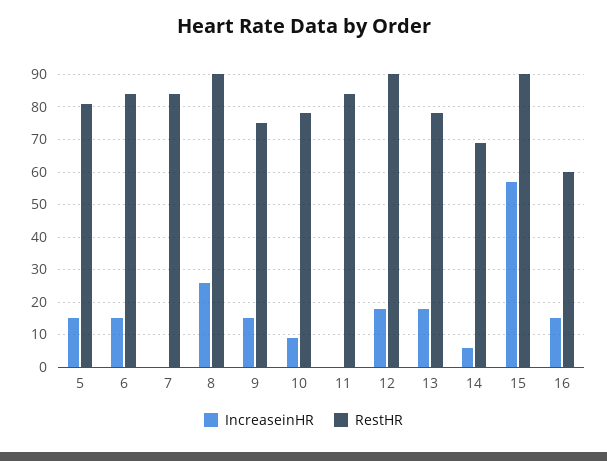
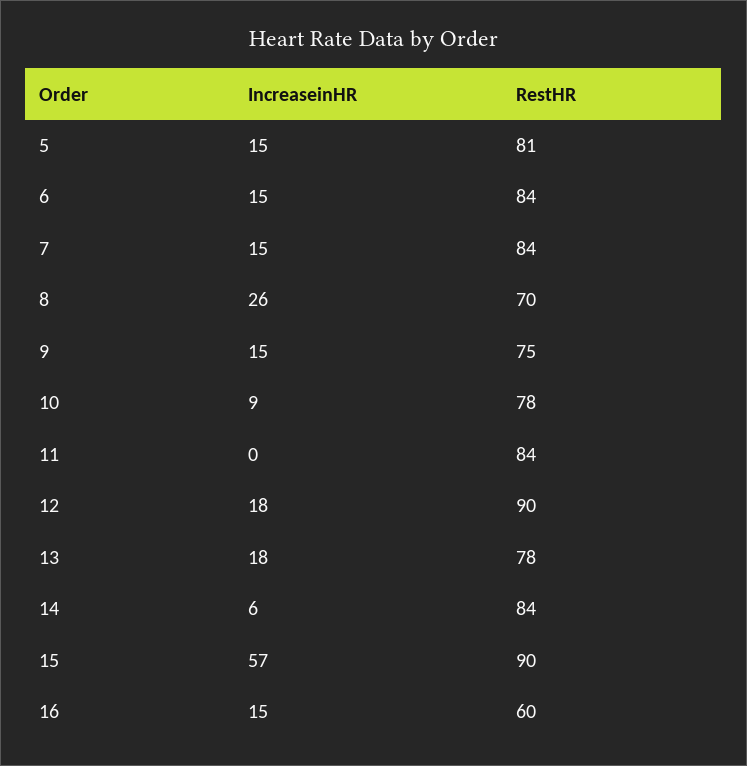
  {
    "IncreaseinHR": {
      "5": 15,
      "6": 15,
-     "7": 0,
+     "7": 15,
      "8": 26,
      "9": 15,
      "10": 9,
      "11": 0,
      "12": 18,
      "13": 18,
      "14": 6,
      "15": 57,
      "16": 15
    },
    "RestHR": {
      "5": 81,
      "6": 84,
      "7": 84,
-     "8": 90,
+     "8": 70,
      "9": 75,
      "10": 78,
      "11": 84,
      "12": 90,
      "13": 78,
-     "14": 70,
+     "14": 84,
      "15": 90,
      "16": 60
    }
  }

